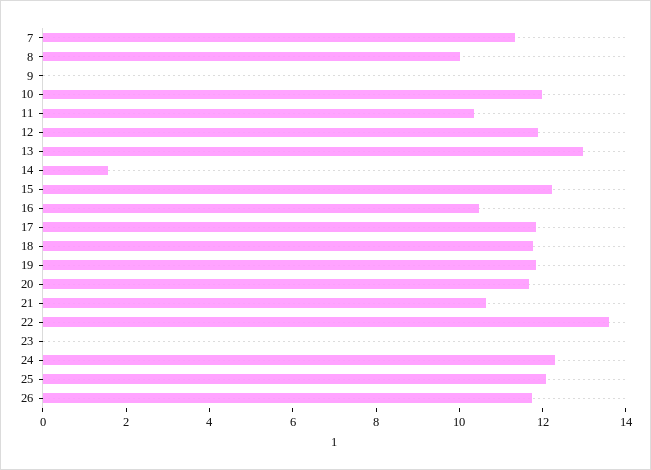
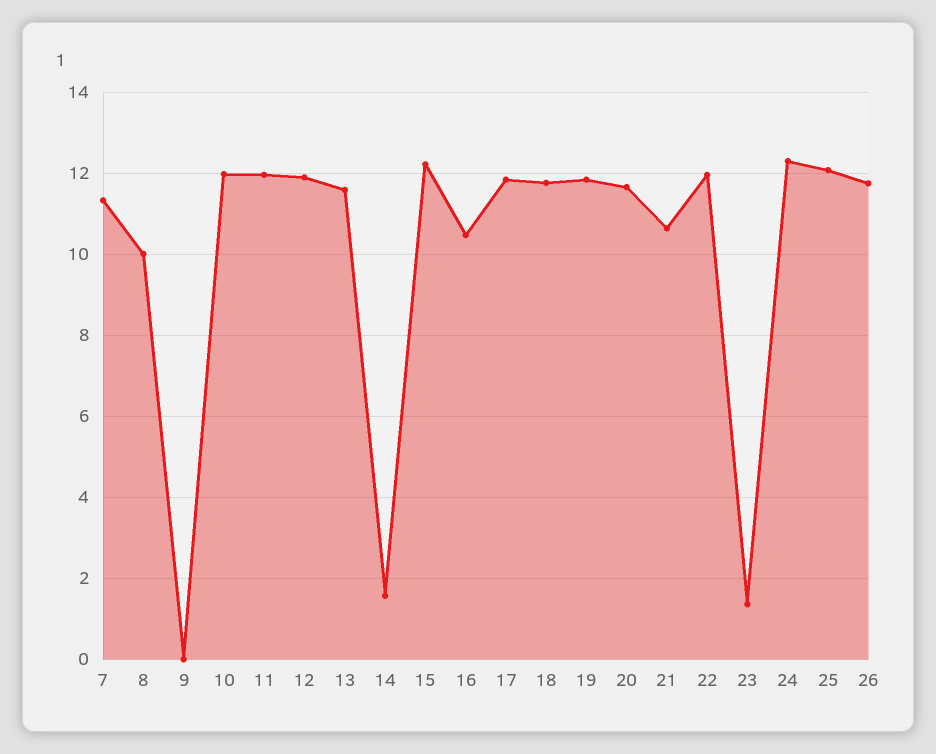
  {
    "7": 11.4,
    "8": 10,
    "9": 0,
    "10": 12,
-   "11": 10.5,
+   "11": 12,
    "12": 12,
-   "13": 13,
+   "13": 11.6,
    "14": 1.6,
    "15": 12.2,
    "16": 10.4,
    "17": 11.8,
    "18": 11.8,
    "19": 11.8,
    "20": 11.6,
    "21": 10.6,
-   "22": 13.5,
+   "22": 12,
-   "23": 0,
+   "23": 1.4,
    "24": 12.4,
    "25": 12,
    "26": 11.8
  }

